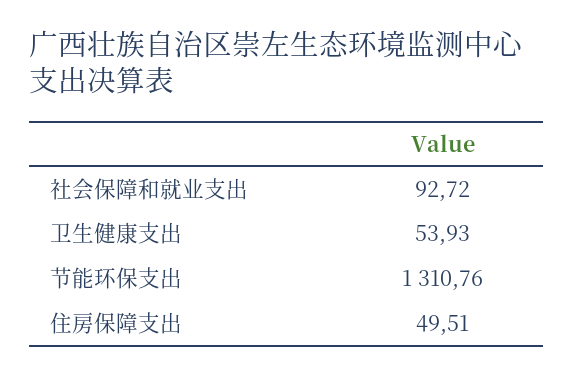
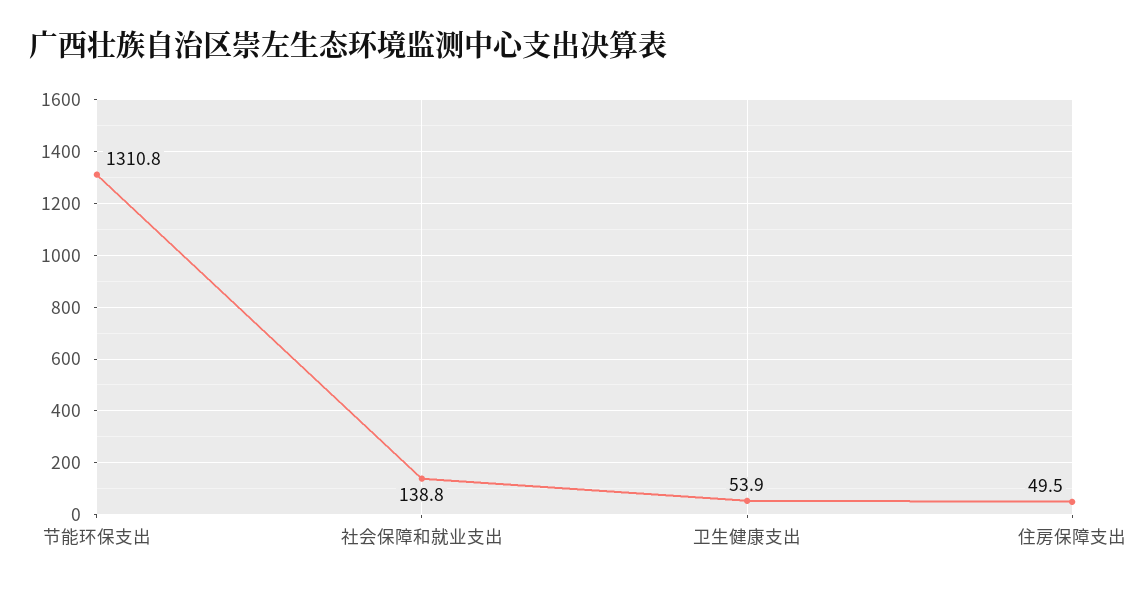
  {
-   "社会保障和就业支出": 92.72,
+   "社会保障和就业支出": 138.8,
    "卫生健康支出": 53.93,
    "节能环保支出": 1310.76,
    "住房保障支出": 49.51
  }

